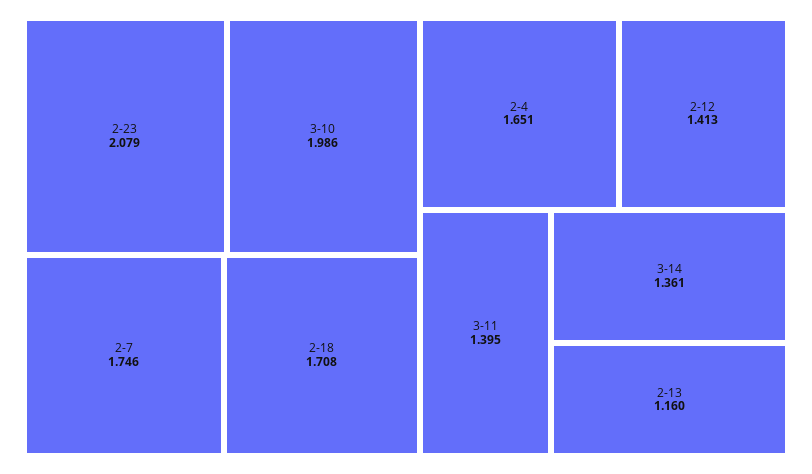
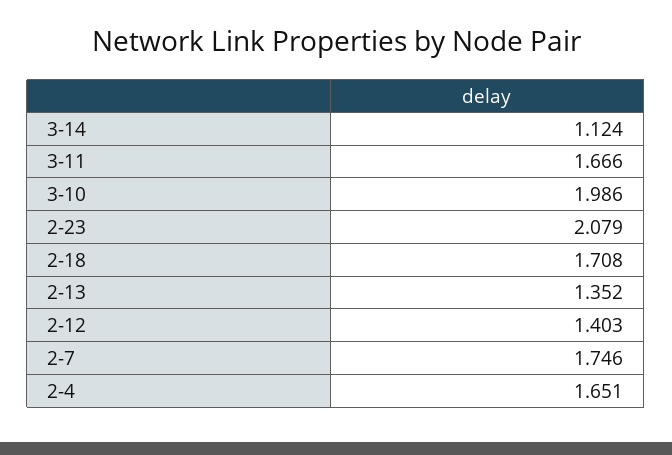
  {
    "2-23": 2.079,
    "3-10": 1.986,
    "2-7": 1.746,
    "2-18": 1.708,
    "2-4": 1.651,
-   "2-12": 1.413,
+   "2-12": 1.403,
-   "3-11": 1.395,
+   "3-11": 1.666,
-   "3-14": 1.361,
+   "3-14": 1.124,
-   "2-13": 1.16
+   "2-13": 1.352
  }

